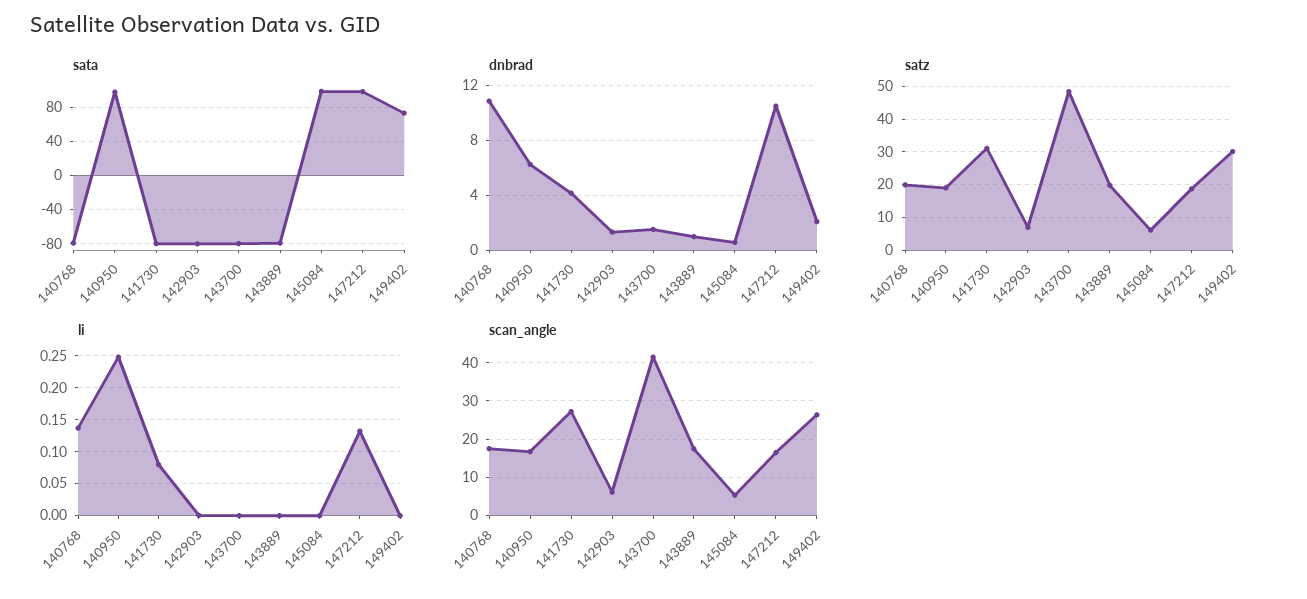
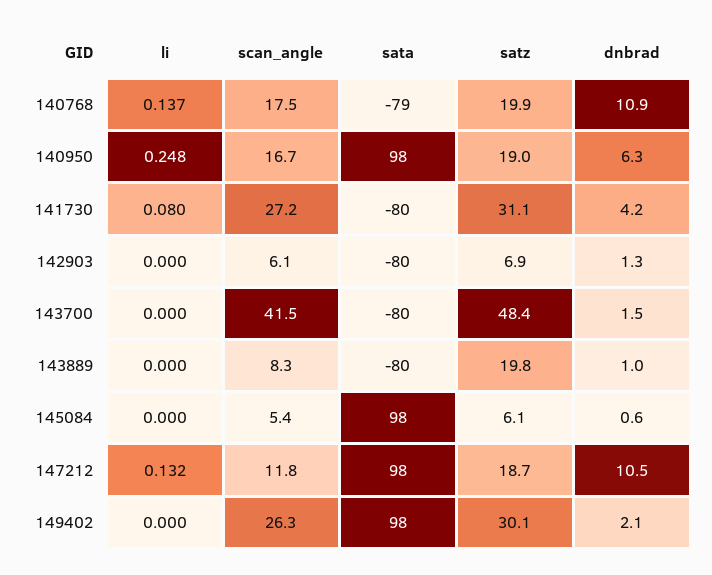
  {
    "sata": {
      "140768": -79,
      "140950": 98,
      "141730": -80,
      "142903": -80,
      "143700": -80,
      "143889": -80,
      "145084": 98,
      "147212": 98,
-     "149402": 70
+     "149402": 98
    },
    "dnbrad": {
      "140768": 10.9,
      "140950": 6.3,
      "141730": 4.2,
      "142903": 1.3,
      "143700": 1.5,
      "143889": 1,
      "145084": 0.6,
      "147212": 10.5,
      "149402": 2.1
    },
    "satz": {
      "140768": 19.9,
      "140950": 19,
      "141730": 31.1,
      "142903": 6.9,
      "143700": 48.4,
      "143889": 19.8,
      "145084": 6.1,
      "147212": 18.7,
      "149402": 30.1
    },
    "li": {
      "140768": 0.137,
      "140950": 0.248,
      "141730": 0.08,
      "142903": 0,
      "143700": 0,
      "143889": 0,
      "145084": 0,
      "147212": 0.132,
      "149402": 0
    },
    "scan_angle": {
      "140768": 17.5,
      "140950": 16.7,
      "141730": 27.2,
      "142903": 6.1,
      "143700": 41.5,
-     "143889": 18,
+     "143889": 8.3,
      "145084": 5.4,
-     "147212": 16,
+     "147212": 11.8,
      "149402": 26.3
    }
  }

